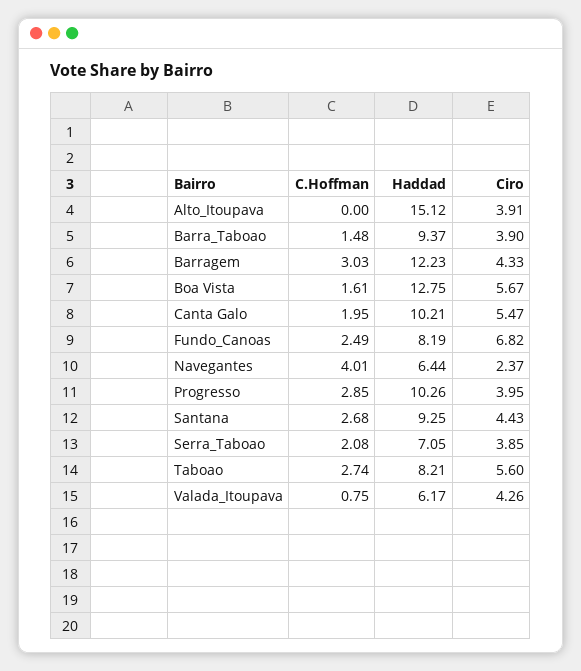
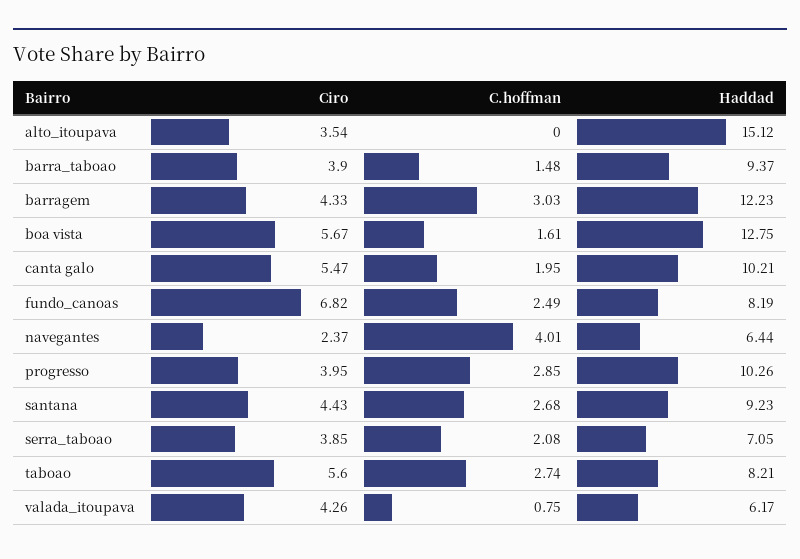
  {
    "C.Hoffman": {
      "Alto_Itoupava": 0,
      "Barra_Taboao": 1.48,
      "Barragem": 3.03,
      "Boa Vista": 1.61,
      "Canta Galo": 1.95,
      "Fundo_Canoas": 2.49,
      "Navegantes": 4.01,
      "Progresso": 2.85,
      "Santana": 2.68,
      "Serra_Taboao": 2.08,
      "Taboao": 2.74,
      "Valada_Itoupava": 0.75
    },
    "Haddad": {
      "Alto_Itoupava": 15.12,
      "Barra_Taboao": 9.37,
      "Barragem": 12.23,
      "Boa Vista": 12.75,
      "Canta Galo": 10.21,
      "Fundo_Canoas": 8.19,
      "Navegantes": 6.44,
      "Progresso": 10.26,
-     "Santana": 9.25,
+     "Santana": 9.23,
      "Serra_Taboao": 7.05,
      "Taboao": 8.21,
      "Valada_Itoupava": 6.17
    },
    "Ciro": {
-     "Alto_Itoupava": 3.91,
+     "Alto_Itoupava": 3.54,
      "Barra_Taboao": 3.9,
      "Barragem": 4.33,
      "Boa Vista": 5.67,
      "Canta Galo": 5.47,
      "Fundo_Canoas": 6.82,
      "Navegantes": 2.37,
      "Progresso": 3.95,
      "Santana": 4.43,
      "Serra_Taboao": 3.85,
      "Taboao": 5.6,
      "Valada_Itoupava": 4.26
    }
  }

